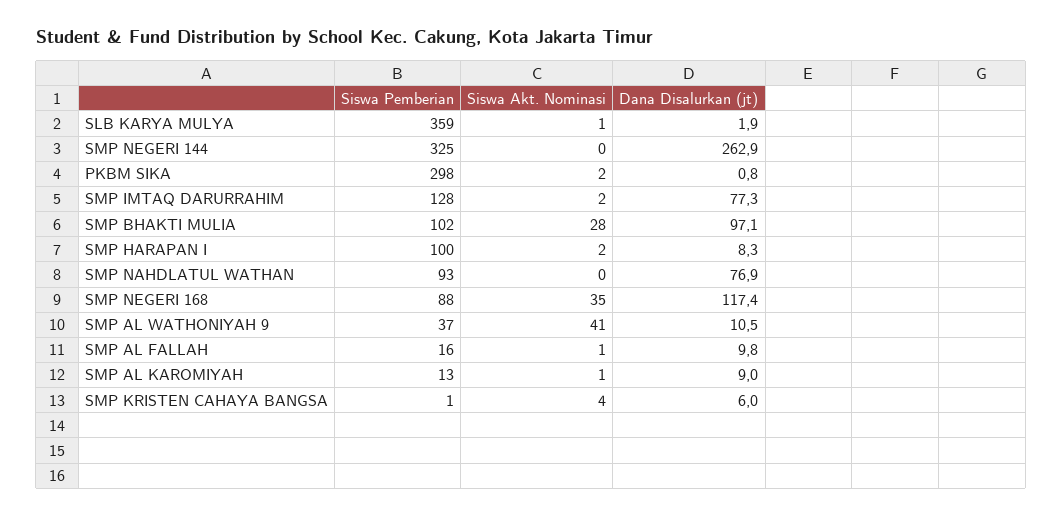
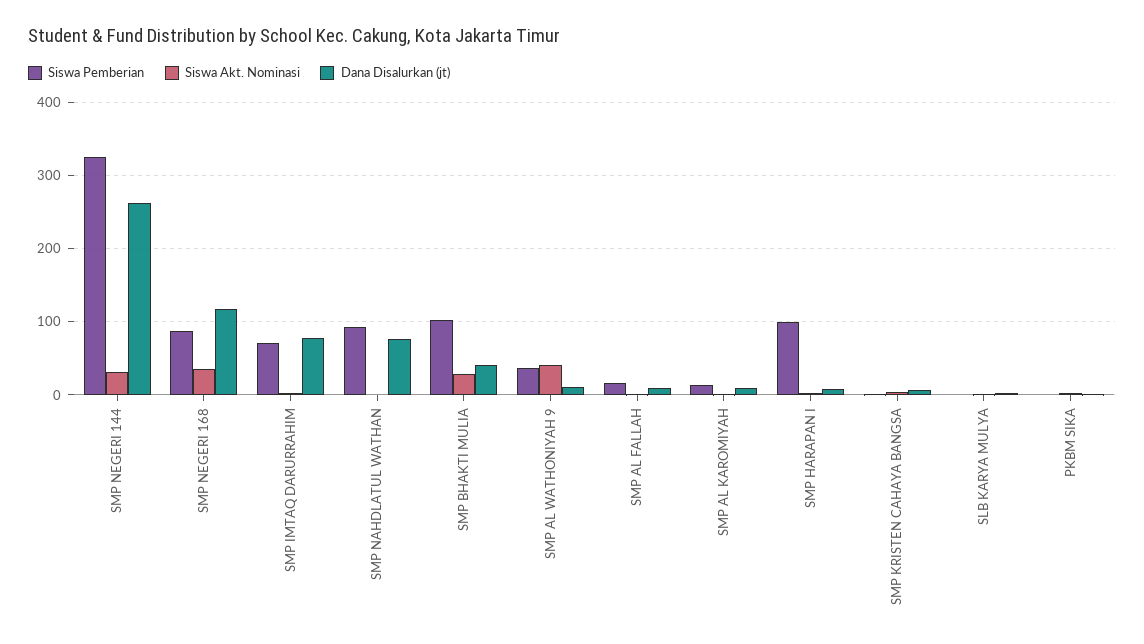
  {
    "Siswa Pemberian": {
-     "SLB KARYA MULYA": 359,
+     "SLB KARYA MULYA": 0,
      "SMP NEGERI 144": 325,
-     "PKBM SIKA": 298,
+     "PKBM SIKA": 0,
-     "SMP IMTAQ DARURRAHIM": 128,
+     "SMP IMTAQ DARURRAHIM": 70,
      "SMP BHAKTI MULIA": 102,
      "SMP HARAPAN I": 100,
      "SMP NAHDLATUL WATHAN": 93,
      "SMP NEGERI 168": 88,
      "SMP AL WATHONIYAH 9": 37,
      "SMP AL FALLAH": 16,
      "SMP AL KAROMIYAH": 13,
      "SMP KRISTEN CAHAYA BANGSA": 1
    },
    "Siswa Akt. Nominasi": {
      "SLB KARYA MULYA": 1,
-     "SMP NEGERI 144": 0,
+     "SMP NEGERI 144": 30,
      "PKBM SIKA": 2,
      "SMP IMTAQ DARURRAHIM": 2,
      "SMP BHAKTI MULIA": 28,
      "SMP HARAPAN I": 2,
      "SMP NAHDLATUL WATHAN": 0,
      "SMP NEGERI 168": 35,
      "SMP AL WATHONIYAH 9": 41,
      "SMP AL FALLAH": 1,
      "SMP AL KAROMIYAH": 1,
      "SMP KRISTEN CAHAYA BANGSA": 4
    },
    "Dana Disalurkan (jt)": {
      "SLB KARYA MULYA": 1.9,
      "SMP NEGERI 144": 262.9,
      "PKBM SIKA": 0.8,
      "SMP IMTAQ DARURRAHIM": 77.3,
-     "SMP BHAKTI MULIA": 97.1,
+     "SMP BHAKTI MULIA": 40,
      "SMP HARAPAN I": 8.3,
      "SMP NAHDLATUL WATHAN": 76.9,
      "SMP NEGERI 168": 117.4,
      "SMP AL WATHONIYAH 9": 10.5,
      "SMP AL FALLAH": 9.8,
      "SMP AL KAROMIYAH": 9,
      "SMP KRISTEN CAHAYA BANGSA": 6
    }
  }

